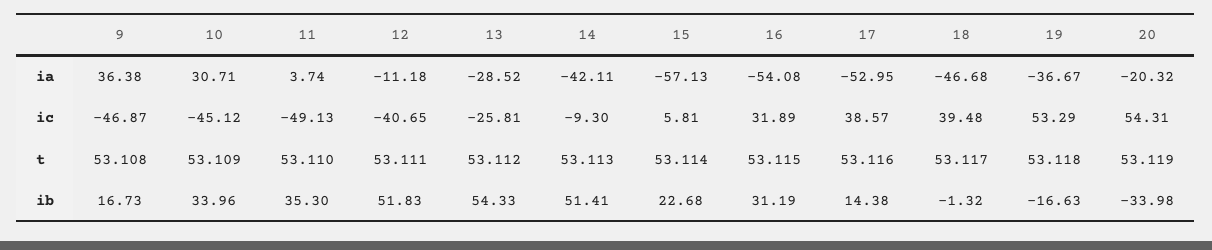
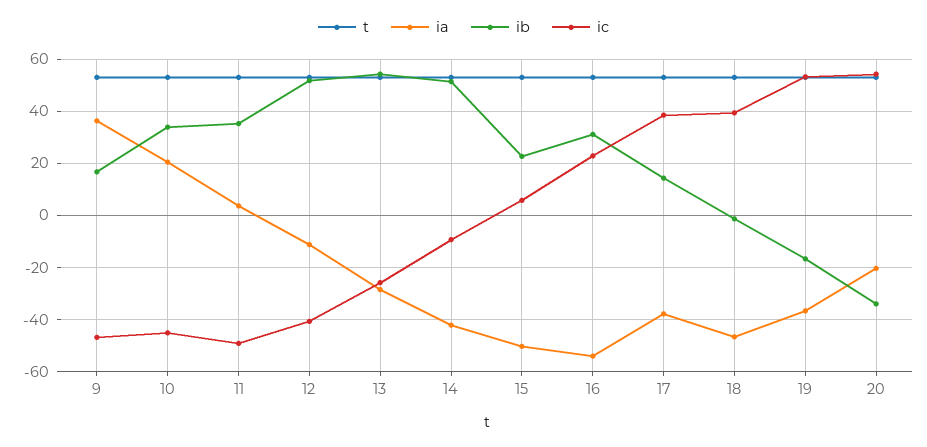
  {
    "ia": {
      "9": 36.38,
-     "10": 30.71,
+     "10": 20,
      "11": 3.74,
      "12": -11.18,
      "13": -28.52,
      "14": -42.11,
-     "15": -57.13,
+     "15": -50,
      "16": -54.08,
-     "17": -52.95,
+     "17": -37.5,
      "18": -46.68,
      "19": -36.67,
      "20": -20.32
    },
    "ic": {
      "9": -46.87,
      "10": -45.12,
      "11": -49.13,
      "12": -40.65,
      "13": -25.81,
      "14": -9.3,
      "15": 5.81,
-     "16": 31.89,
+     "16": 22.5,
      "17": 38.57,
      "18": 39.48,
      "19": 53.29,
      "20": 54.31
    },
    "t": {
      "9": 53.108,
      "10": 53.109,
      "11": 53.11,
      "12": 53.111,
      "13": 53.112,
      "14": 53.113,
      "15": 53.114,
      "16": 53.115,
      "17": 53.116,
      "18": 53.117,
      "19": 53.118,
      "20": 53.119
    },
    "ib": {
      "9": 16.73,
      "10": 33.96,
      "11": 35.3,
      "12": 51.83,
      "13": 54.33,
      "14": 51.41,
      "15": 22.68,
      "16": 31.19,
      "17": 14.38,
      "18": -1.32,
      "19": -16.63,
      "20": -33.98
    }
  }

